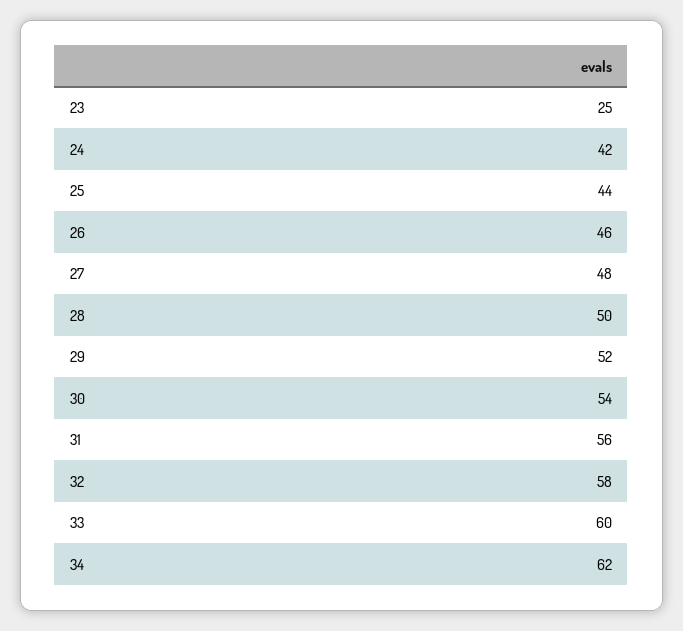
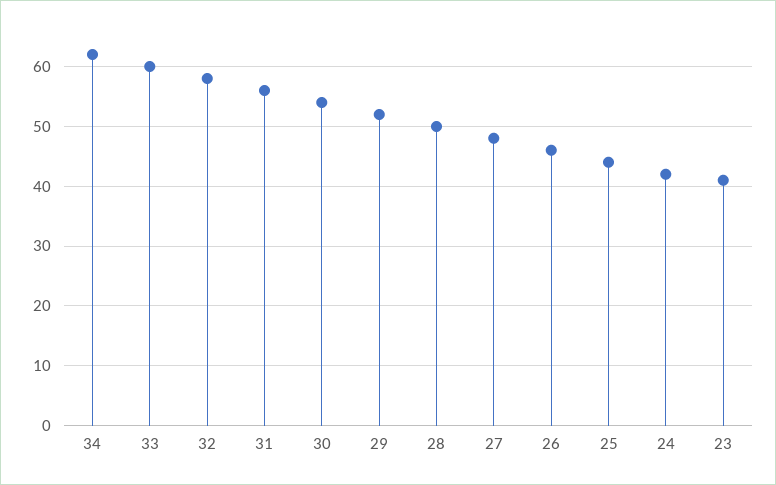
  {
-   "23": 25,
+   "23": 40,
    "24": 42,
    "25": 44,
    "26": 46,
    "27": 48,
    "28": 50,
    "29": 52,
    "30": 54,
    "31": 56,
    "32": 58,
    "33": 60,
    "34": 62
  }

